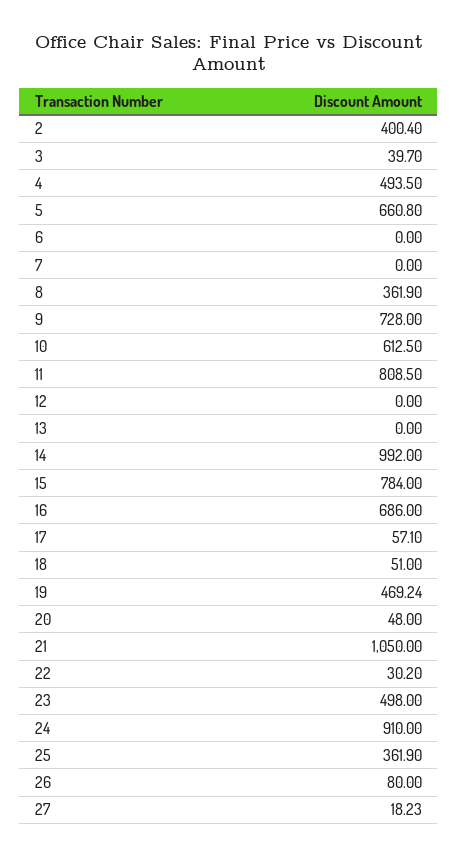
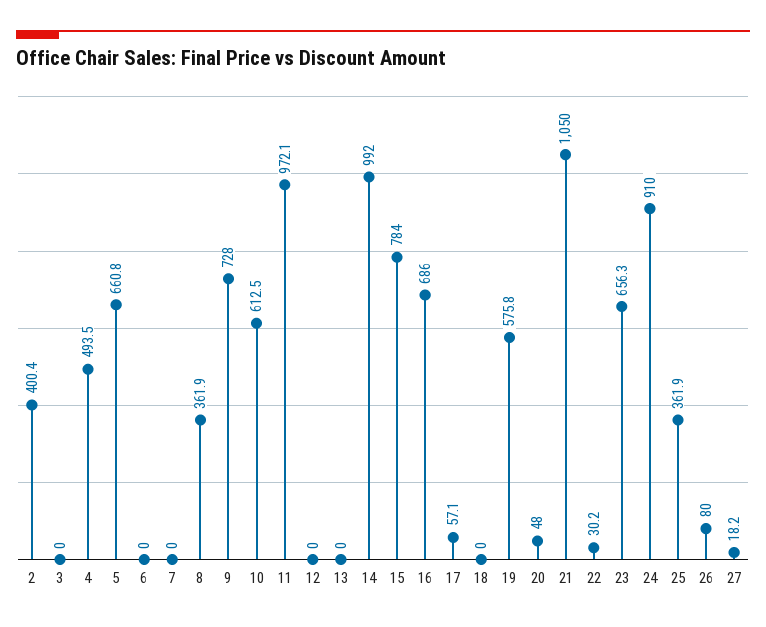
  {
    "2": 400.4,
-   "3": 39.7,
+   "3": 0,
    "4": 493.5,
    "5": 660.8,
    "6": 0,
    "7": 0,
    "8": 361.9,
    "9": 728,
    "10": 612.5,
-   "11": 808.5,
+   "11": 972.1,
    "12": 0,
    "13": 0,
    "14": 992,
    "15": 784,
    "16": 686,
    "17": 57.1,
-   "18": 51,
+   "18": 0,
-   "19": 469.24,
+   "19": 575.8,
    "20": 48,
    "21": 1050,
    "22": 30.2,
-   "23": 498,
+   "23": 656.3,
    "24": 910,
    "25": 361.9,
    "26": 80,
    "27": 18.23
  }

